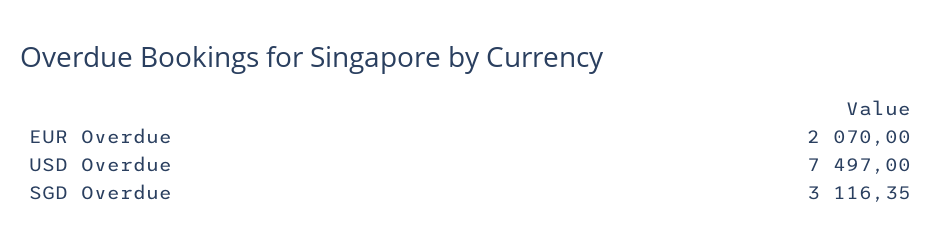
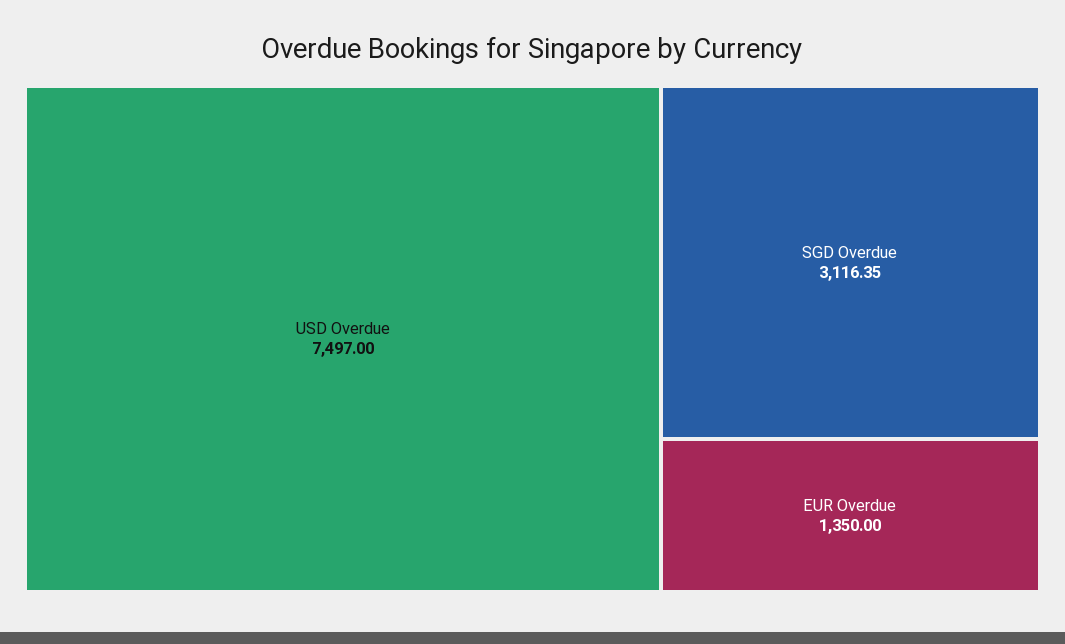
  {
-   "EUR Overdue": 2070,
+   "EUR Overdue": 1350,
    "USD Overdue": 7497,
    "SGD Overdue": 3116.35
  }

